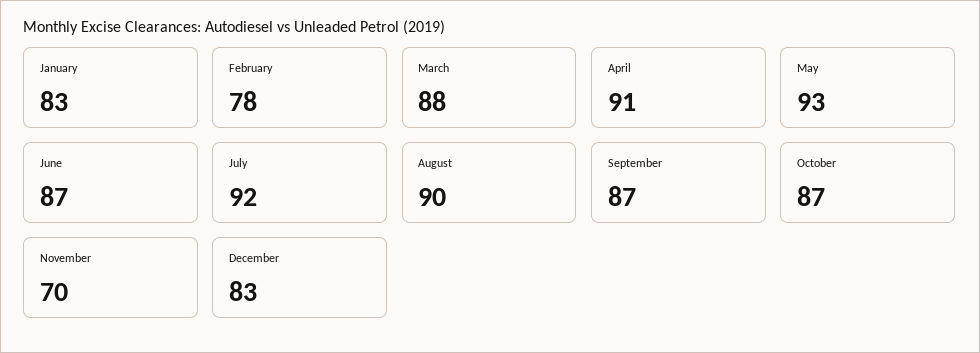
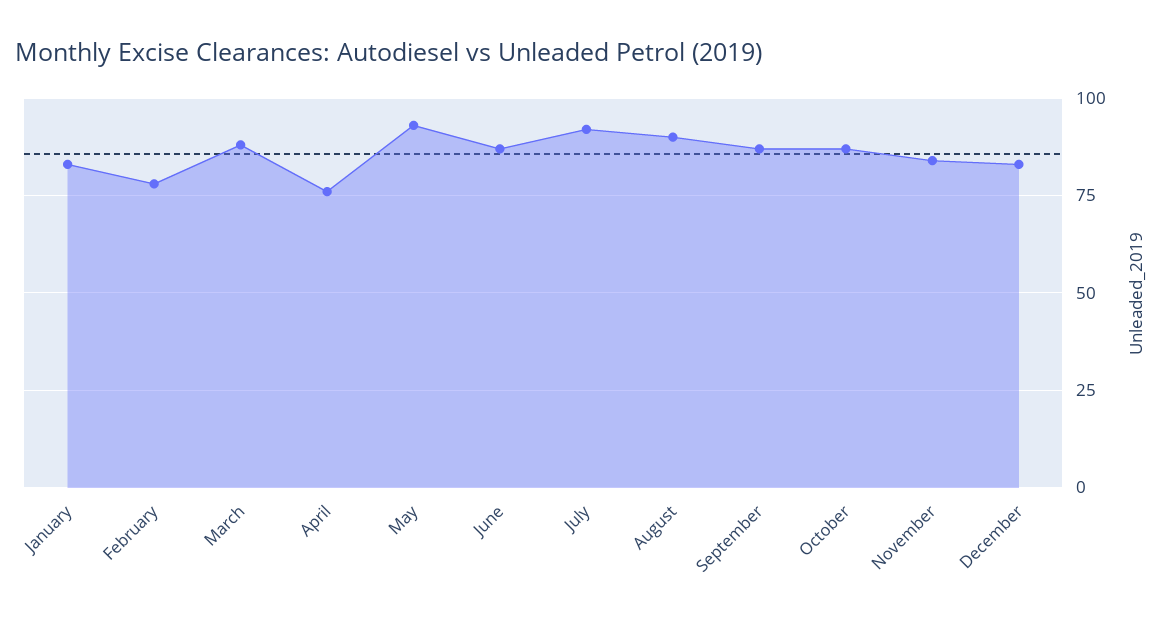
  {
    "January": 83,
    "February": 78,
    "March": 88,
-   "April": 91,
+   "April": 75,
    "May": 93,
    "June": 87,
    "July": 92,
    "August": 90,
    "September": 87,
    "October": 87,
-   "November": 70,
+   "November": 85,
    "December": 83
  }

